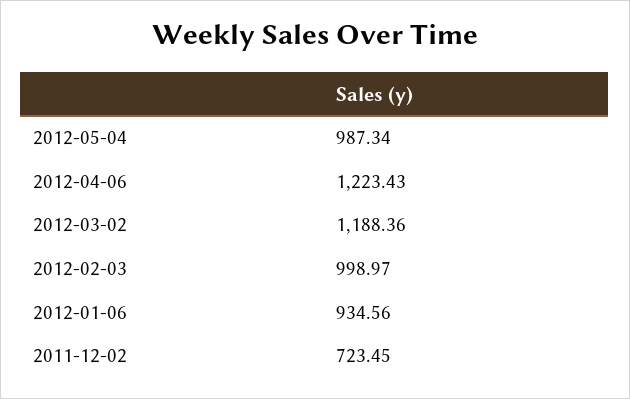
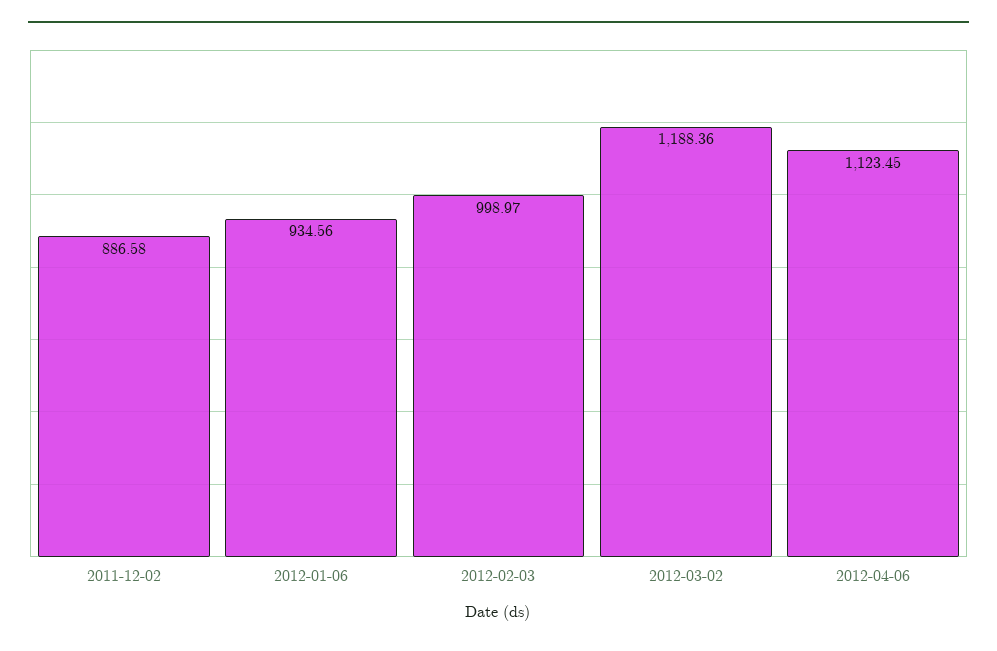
  {
-   "2012-05-04": 987.34,
-   "2012-04-06": 1223.43,
+   "2012-04-06": 1123.45,
    "2012-03-02": 1188.36,
    "2012-02-03": 998.97,
    "2012-01-06": 934.56,
-   "2011-12-02": 723.45
+   "2011-12-02": 886.58
  }

